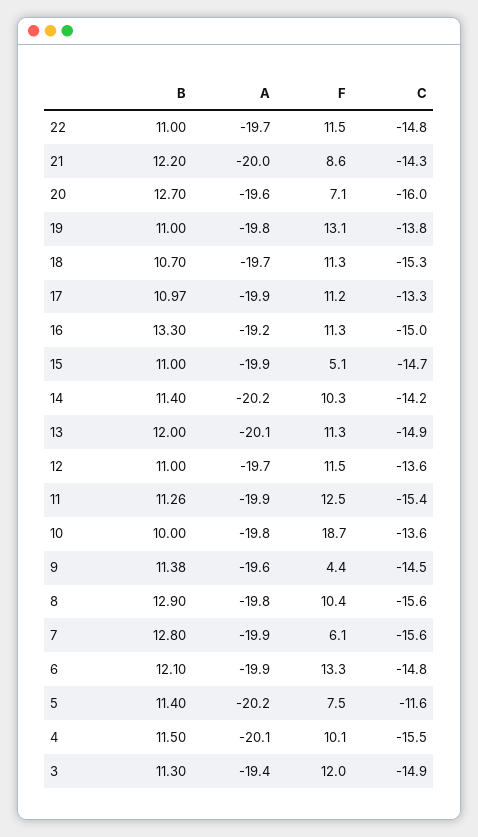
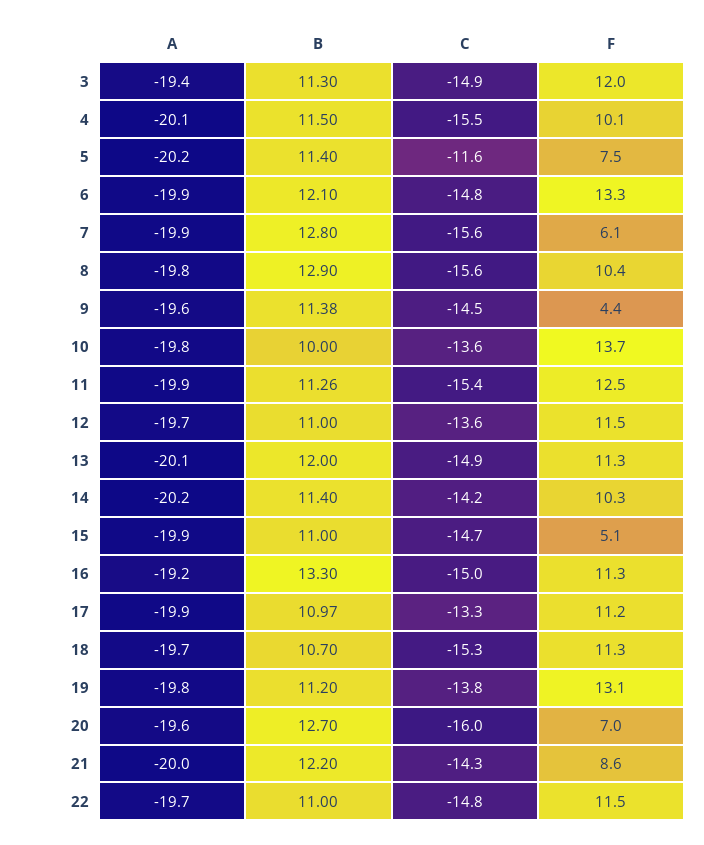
  {
    "B": {
      "22": 11,
      "21": 12.2,
      "20": 12.7,
-     "19": 11,
+     "19": 11.2,
      "18": 10.7,
      "17": 10.97,
      "16": 13.3,
      "15": 11,
      "14": 11.4,
      "13": 12,
      "12": 11,
      "11": 11.26,
      "10": 10,
      "9": 11.38,
      "8": 12.9,
      "7": 12.8,
      "6": 12.1,
      "5": 11.4,
      "4": 11.5,
      "3": 11.3
    },
    "A": {
      "22": -19.7,
      "21": -20,
      "20": -19.6,
      "19": -19.8,
      "18": -19.7,
      "17": -19.9,
      "16": -19.2,
      "15": -19.9,
      "14": -20.2,
      "13": -20.1,
      "12": -19.7,
      "11": -19.9,
      "10": -19.8,
      "9": -19.6,
      "8": -19.8,
      "7": -19.9,
      "6": -19.9,
      "5": -20.2,
      "4": -20.1,
      "3": -19.4
    },
    "F": {
      "22": 11.5,
      "21": 8.6,
-     "20": 7.1,
+     "20": 7,
      "19": 13.1,
      "18": 11.3,
      "17": 11.2,
      "16": 11.3,
      "15": 5.1,
      "14": 10.3,
      "13": 11.3,
      "12": 11.5,
      "11": 12.5,
-     "10": 18.7,
+     "10": 13.7,
      "9": 4.4,
      "8": 10.4,
      "7": 6.1,
      "6": 13.3,
      "5": 7.5,
      "4": 10.1,
      "3": 12
    },
    "C": {
      "22": -14.8,
      "21": -14.3,
      "20": -16,
      "19": -13.8,
      "18": -15.3,
      "17": -13.3,
      "16": -15,
      "15": -14.7,
      "14": -14.2,
      "13": -14.9,
      "12": -13.6,
      "11": -15.4,
      "10": -13.6,
      "9": -14.5,
      "8": -15.6,
      "7": -15.6,
      "6": -14.8,
      "5": -11.6,
      "4": -15.5,
      "3": -14.9
    }
  }

